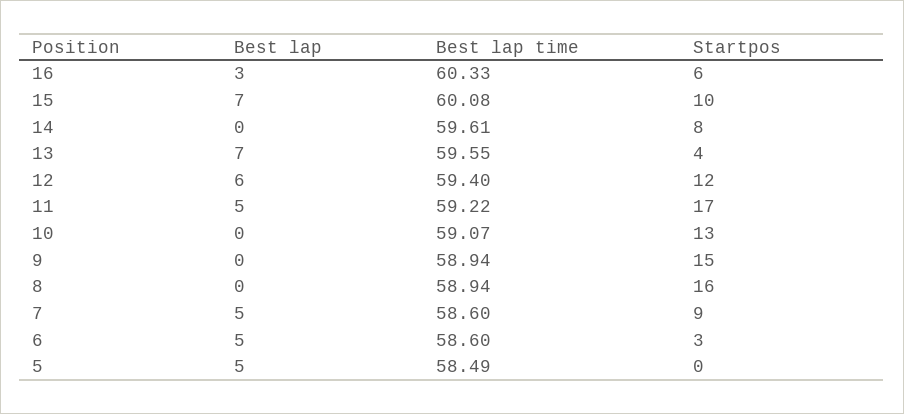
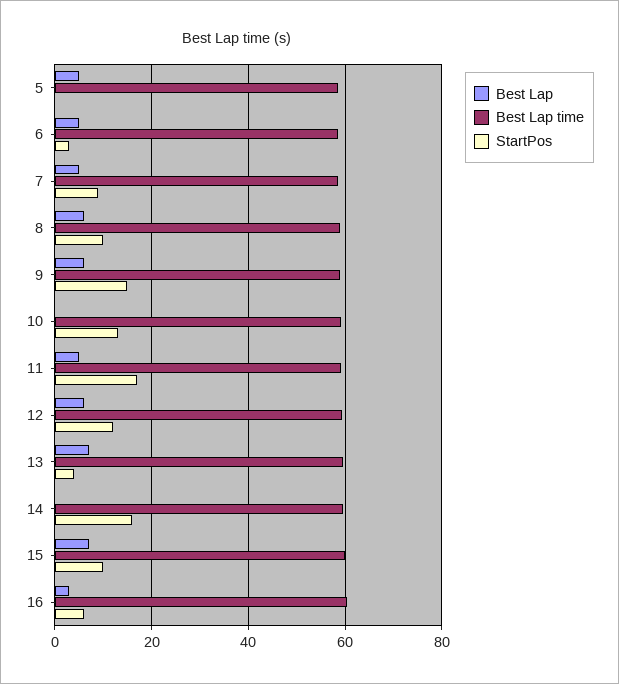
  {
    "Best lap": {
      "16": 3,
      "15": 7,
      "14": 0,
      "13": 7,
      "12": 6,
      "11": 5,
      "10": 0,
-     "9": 0,
+     "9": 6,
-     "8": 0,
+     "8": 6,
      "7": 5,
      "6": 5,
      "5": 5
    },
    "Best lap time": {
      "16": 60.33,
      "15": 60.08,
      "14": 59.61,
      "13": 59.55,
      "12": 59.4,
      "11": 59.22,
      "10": 59.07,
      "9": 58.94,
      "8": 58.94,
      "7": 58.6,
      "6": 58.6,
      "5": 58.49
    },
    "Startpos": {
      "16": 6,
      "15": 10,
-     "14": 8,
+     "14": 16,
      "13": 4,
      "12": 12,
      "11": 17,
      "10": 13,
      "9": 15,
-     "8": 16,
+     "8": 10,
      "7": 9,
      "6": 3,
      "5": 0
    }
  }

